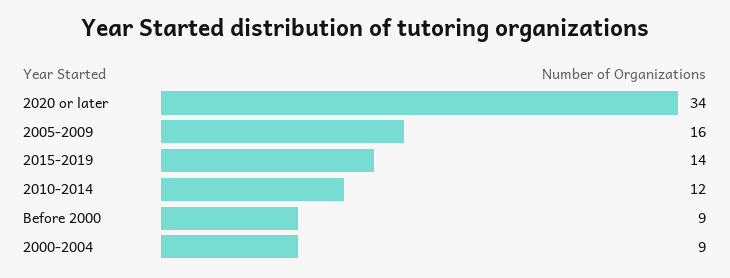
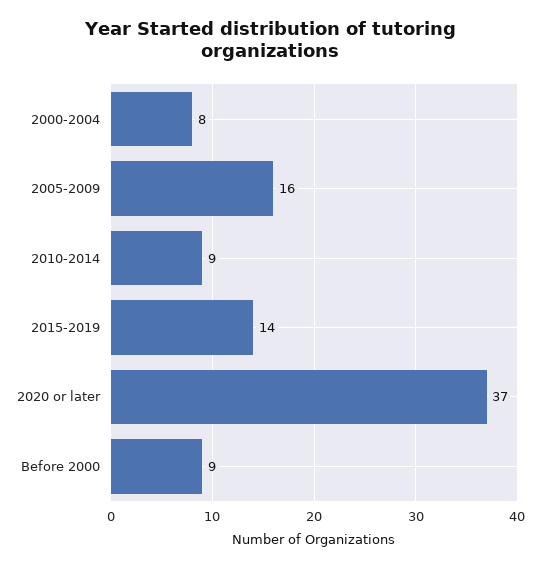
  {
-   "2020 or later": 34,
+   "2020 or later": 37,
    "2005-2009": 16,
    "2015-2019": 14,
-   "2010-2014": 12,
+   "2010-2014": 9,
    "Before 2000": 9,
-   "2000-2004": 9
+   "2000-2004": 8
  }

